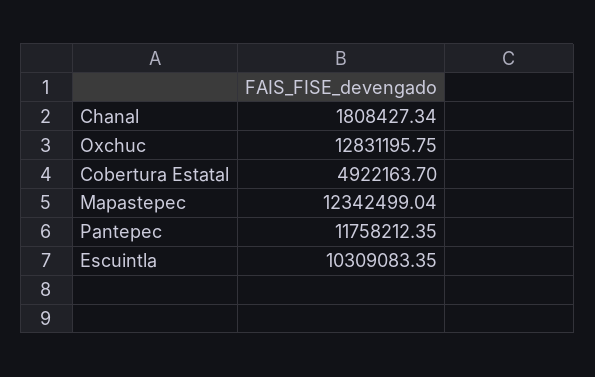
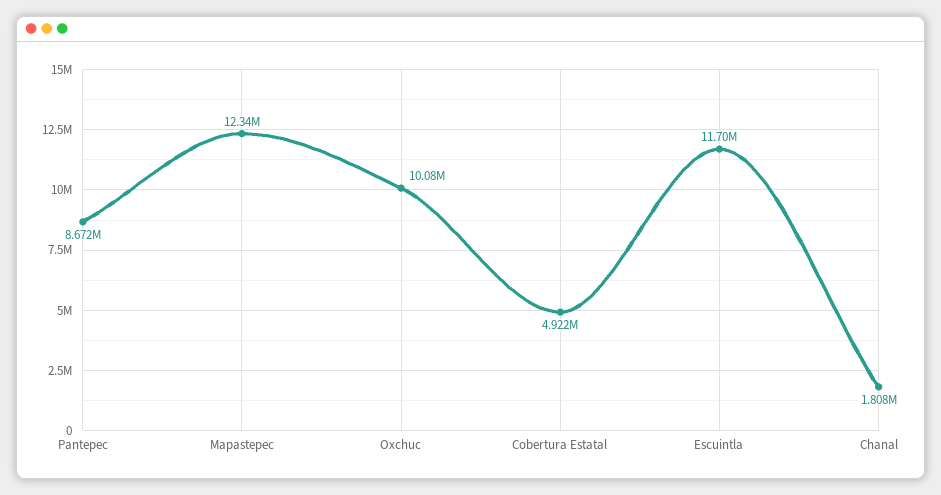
  {
    "Chanal": 1808427.34,
-   "Oxchuc": 12831195.75,
+   "Oxchuc": 10080000,
    "Cobertura Estatal": 4922163.7,
    "Mapastepec": 12342499.04,
-   "Pantepec": 11758212.35,
+   "Pantepec": 8672000,
-   "Escuintla": 10309083.35
+   "Escuintla": 11700000
  }

